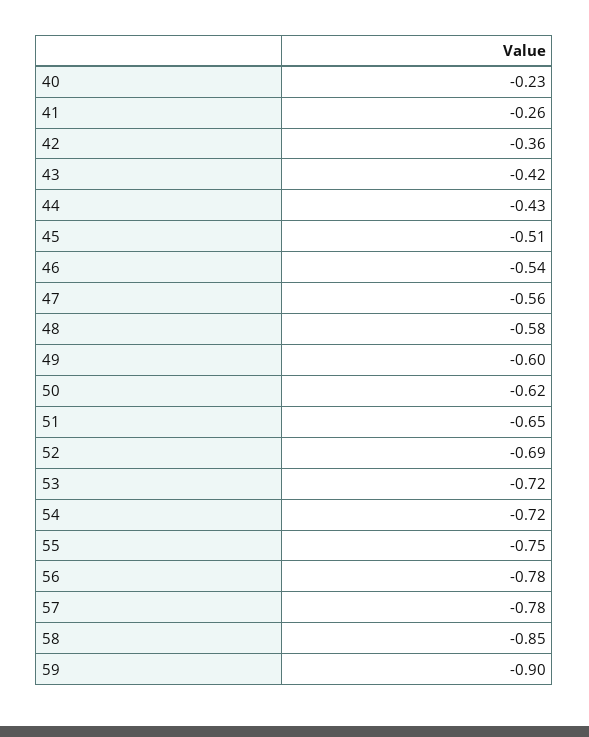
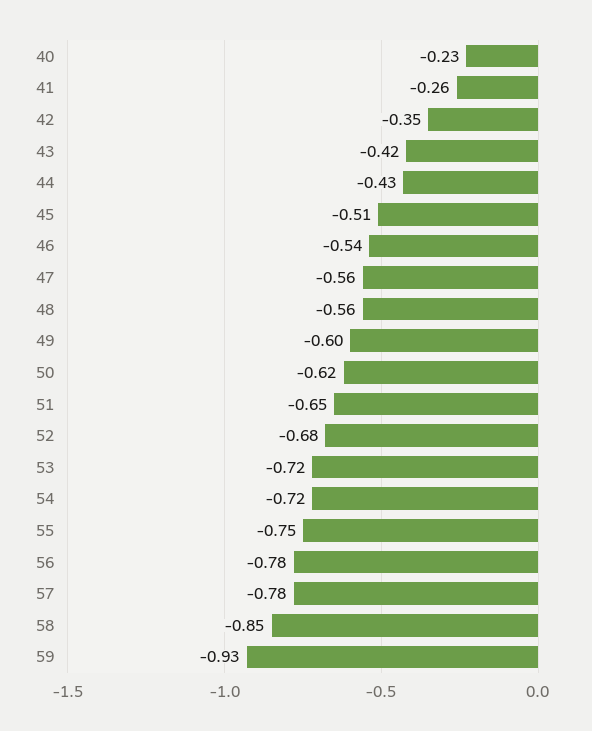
  {
    "40": -0.23,
    "41": -0.26,
-   "42": -0.36,
+   "42": -0.35,
    "43": -0.42,
    "44": -0.43,
    "45": -0.51,
    "46": -0.54,
    "47": -0.56,
-   "48": -0.58,
+   "48": -0.56,
    "49": -0.6,
    "50": -0.62,
    "51": -0.65,
-   "52": -0.69,
+   "52": -0.68,
    "53": -0.72,
    "54": -0.72,
    "55": -0.75,
    "56": -0.78,
    "57": -0.78,
    "58": -0.85,
-   "59": -0.9
+   "59": -0.93
  }

